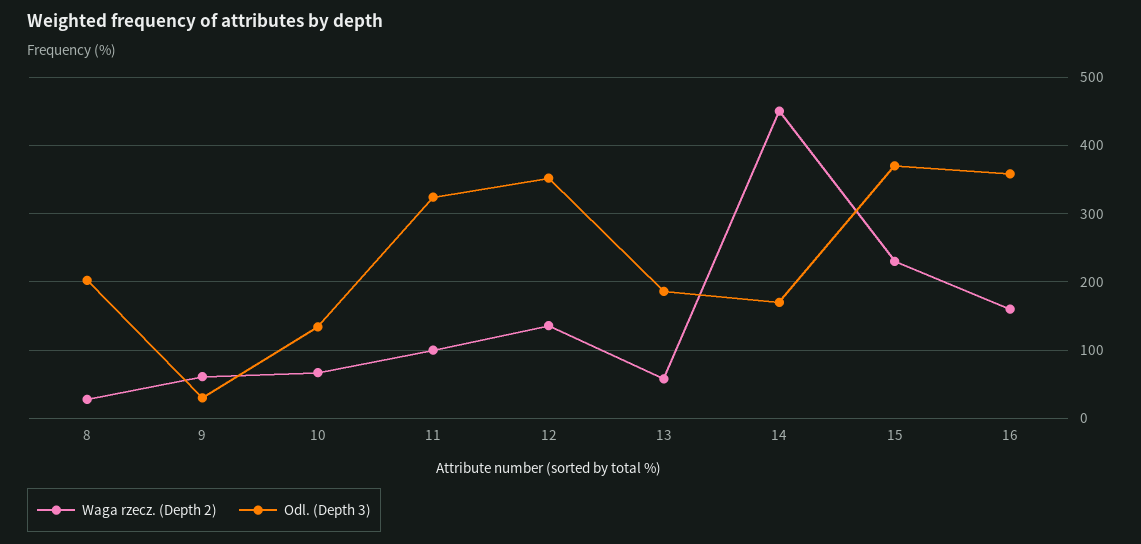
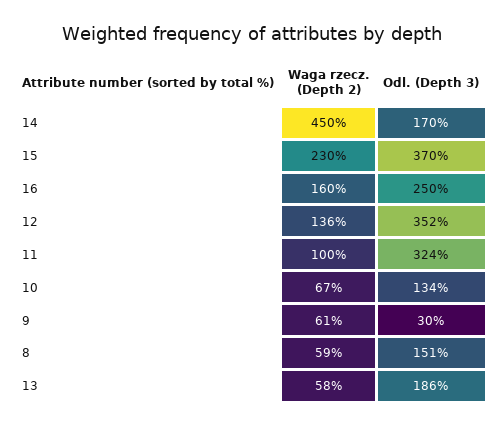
  {
    "Waga rzecz. (Depth 2)": {
-     "8": 30,
+     "8": 59,
      "9": 61,
      "10": 67,
      "11": 100,
      "12": 136,
      "13": 58,
      "14": 450,
      "15": 230,
      "16": 160
    },
    "Odl. (Depth 3)": {
-     "8": 200,
+     "8": 151,
      "9": 30,
      "10": 134,
      "11": 324,
      "12": 352,
      "13": 186,
      "14": 170,
      "15": 370,
-     "16": 360
+     "16": 250
    }
  }

